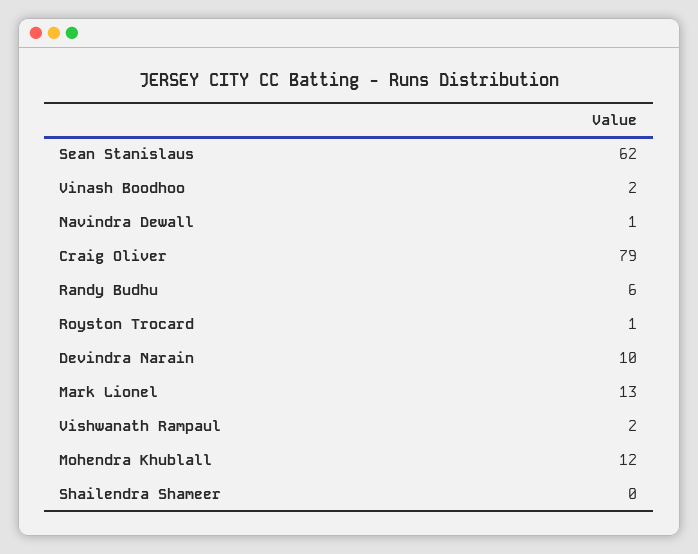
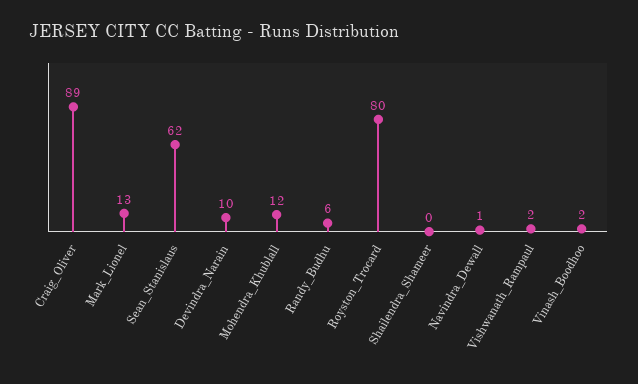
  {
    "Sean Stanislaus": 62,
    "Vinash Boodhoo": 2,
    "Navindra Dewall": 1,
-   "Craig Oliver": 79,
+   "Craig Oliver": 89,
    "Randy Budhu": 6,
-   "Royston Trocard": 1,
+   "Royston Trocard": 80,
    "Devindra Narain": 10,
    "Mark Lionel": 13,
    "Vishwanath Rampaul": 2,
    "Mohendra Khublall": 12,
    "Shailendra Shameer": 0
  }

